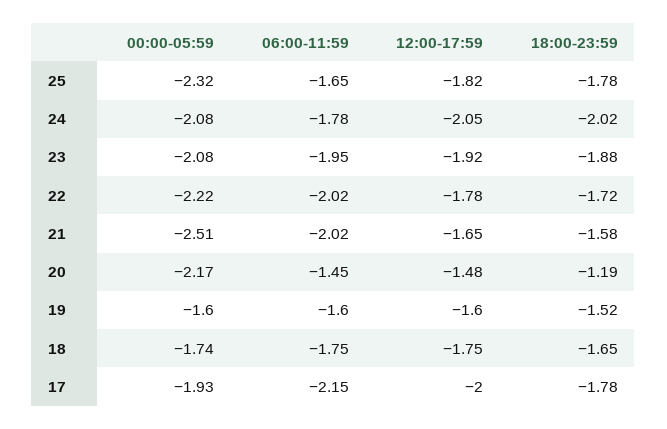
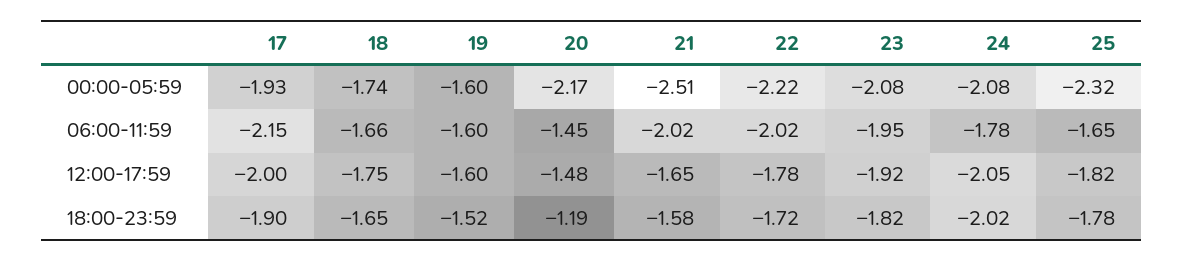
  {
    "00:00-05:59": {
      "25": -2.32,
      "24": -2.08,
      "23": -2.08,
      "22": -2.22,
      "21": -2.51,
      "20": -2.17,
      "19": -1.6,
      "18": -1.74,
      "17": -1.93
    },
    "06:00-11:59": {
      "25": -1.65,
      "24": -1.78,
      "23": -1.95,
      "22": -2.02,
      "21": -2.02,
      "20": -1.45,
      "19": -1.6,
-     "18": -1.75,
+     "18": -1.66,
      "17": -2.15
    },
    "12:00-17:59": {
      "25": -1.82,
      "24": -2.05,
      "23": -1.92,
      "22": -1.78,
      "21": -1.65,
      "20": -1.48,
      "19": -1.6,
      "18": -1.75,
      "17": -2
    },
    "18:00-23:59": {
      "25": -1.78,
      "24": -2.02,
-     "23": -1.88,
+     "23": -1.82,
      "22": -1.72,
      "21": -1.58,
      "20": -1.19,
      "19": -1.52,
      "18": -1.65,
-     "17": -1.78
+     "17": -1.9
    }
  }

